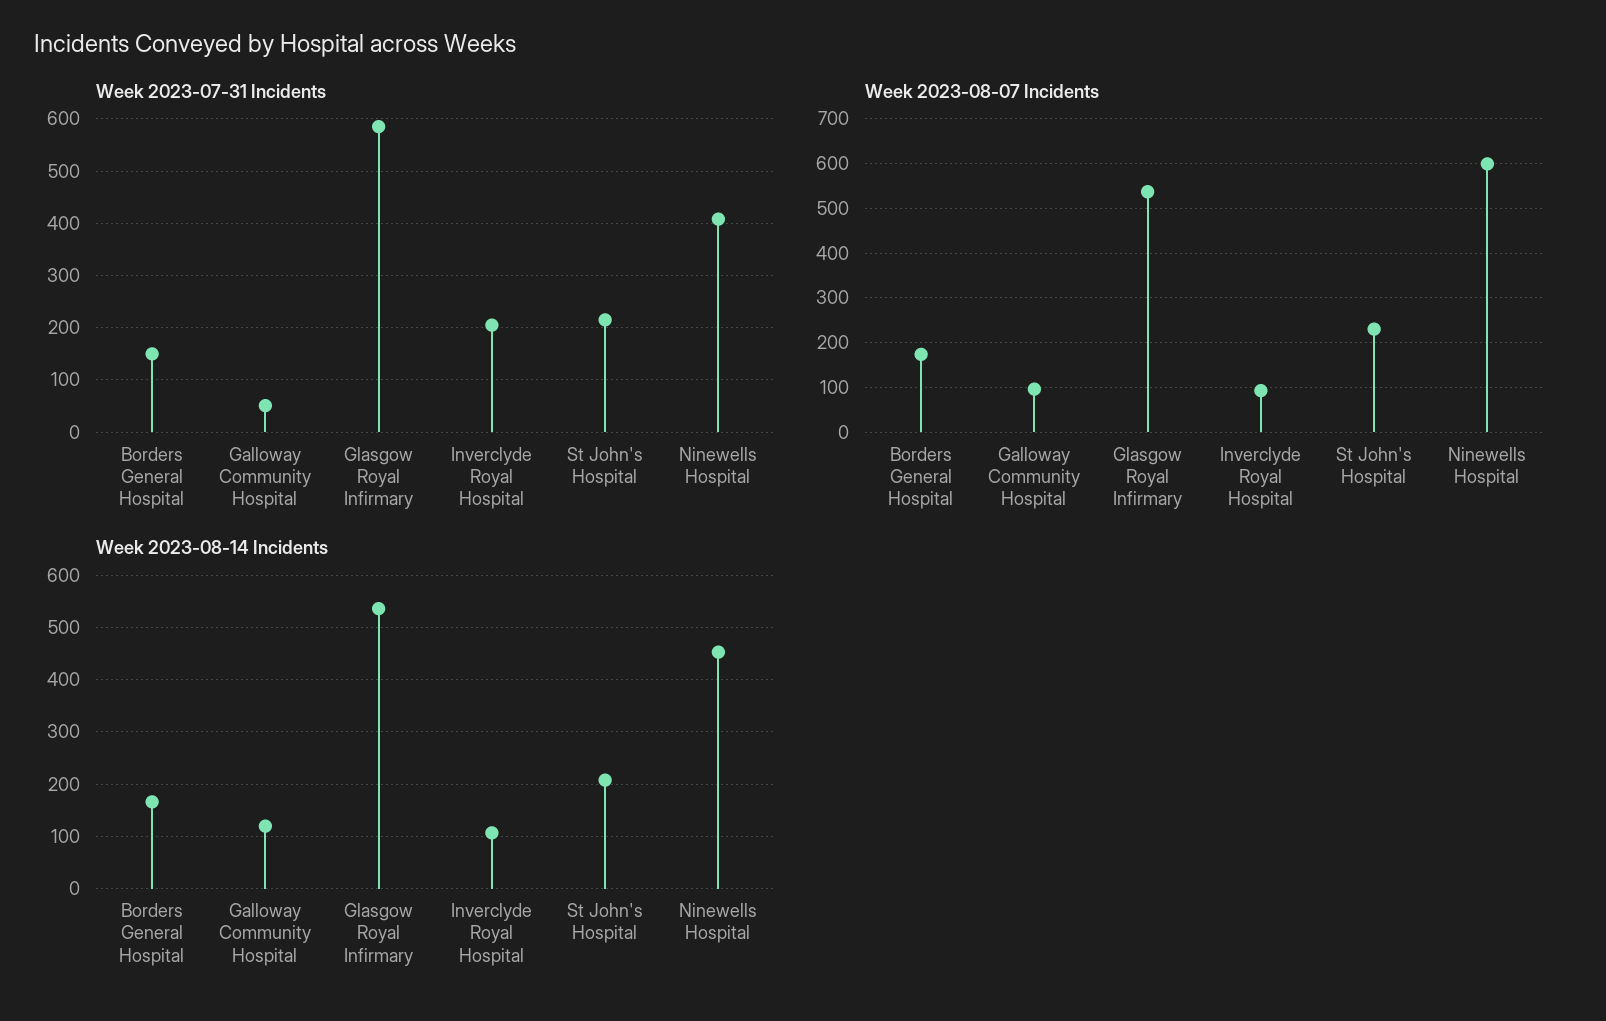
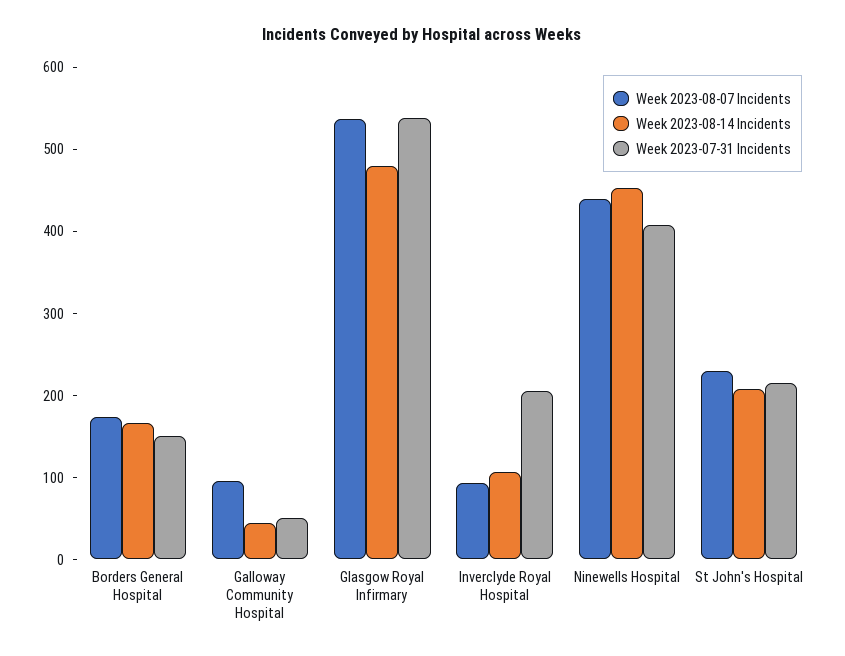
  {
    "Week 2023-07-31 Incidents": {
      "Borders General Hospital": 160,
      "Galloway Community Hospital": 60,
-     "Glasgow Royal Infirmary": 580,
+     "Glasgow Royal Infirmary": 540,
      "Inverclyde Royal Hospital": 200,
      "St John's Hospital": 220,
      "Ninewells Hospital": 400
    },
    "Week 2023-08-07 Incidents": {
      "Borders General Hospital": 180,
      "Galloway Community Hospital": 100,
      "Glasgow Royal Infirmary": 540,
      "Inverclyde Royal Hospital": 100,
      "St John's Hospital": 240,
-     "Ninewells Hospital": 600
+     "Ninewells Hospital": 440
    },
    "Week 2023-08-14 Incidents": {
      "Borders General Hospital": 160,
-     "Galloway Community Hospital": 120,
+     "Galloway Community Hospital": 40,
-     "Glasgow Royal Infirmary": 540,
+     "Glasgow Royal Infirmary": 480,
      "Inverclyde Royal Hospital": 100,
      "St John's Hospital": 200,
      "Ninewells Hospital": 460
    }
  }

